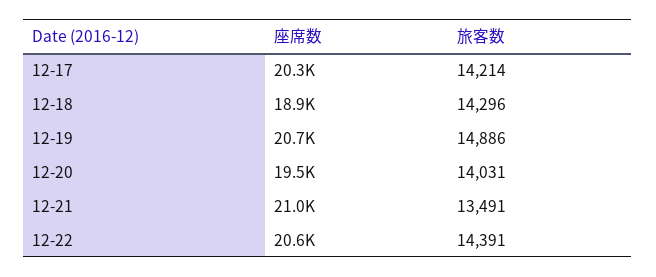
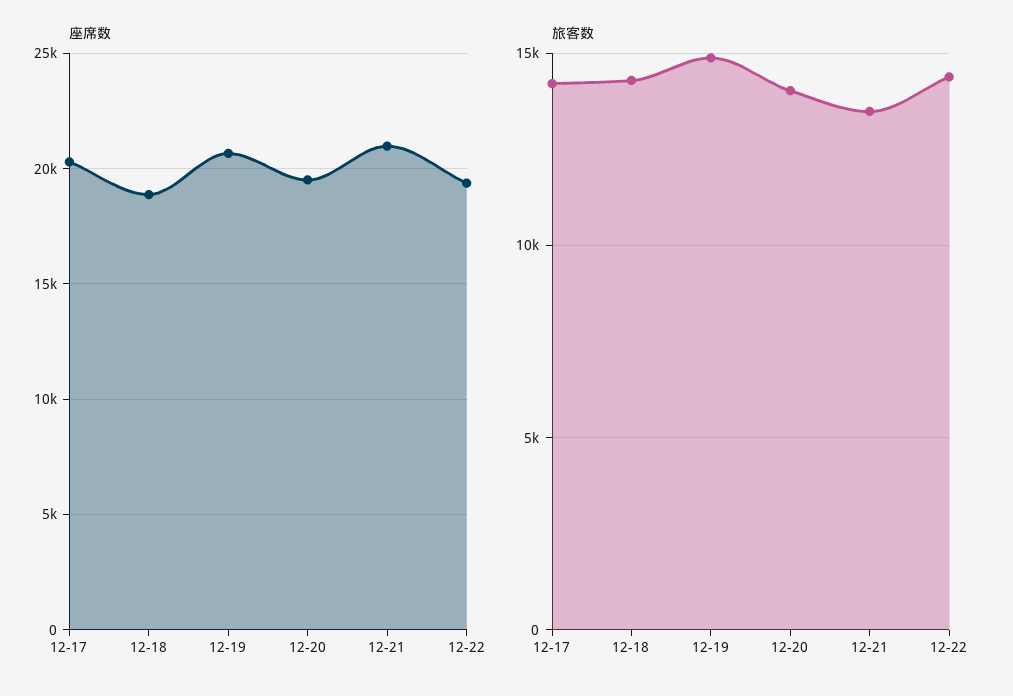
  {
    "座席数": {
      "12-17": 20300,
      "12-18": 18900,
      "12-19": 20700,
      "12-20": 19500,
      "12-21": 21000,
-     "12-22": 20600
+     "12-22": 19500
    },
    "旅客数": {
      "12-17": 14214,
      "12-18": 14296,
      "12-19": 14886,
      "12-20": 14031,
      "12-21": 13491,
      "12-22": 14391
    }
  }

